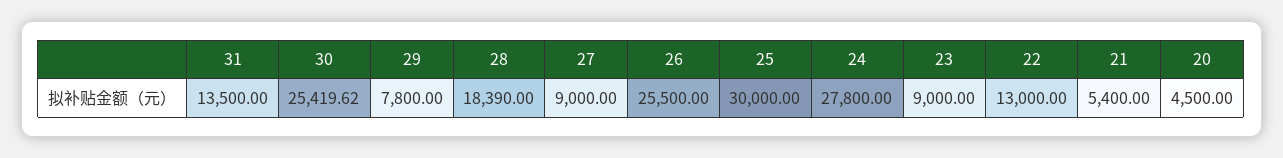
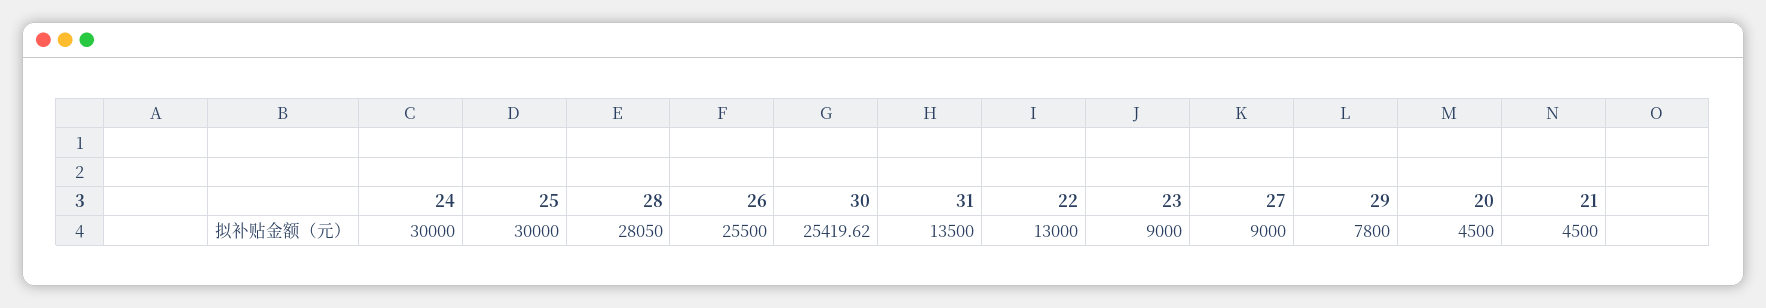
  {
    "31": 13500,
    "30": 25419.62,
    "29": 7800,
-   "28": 18390,
+   "28": 28050,
    "27": 9000,
    "26": 25500,
    "25": 30000,
-   "24": 27800,
+   "24": 30000,
    "23": 9000,
    "22": 13000,
-   "21": 5400,
+   "21": 4500,
    "20": 4500
  }

